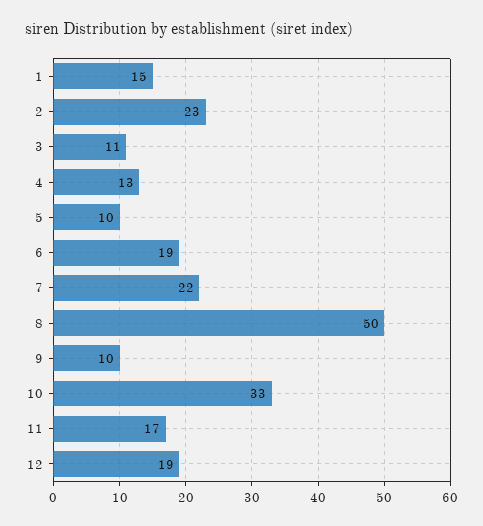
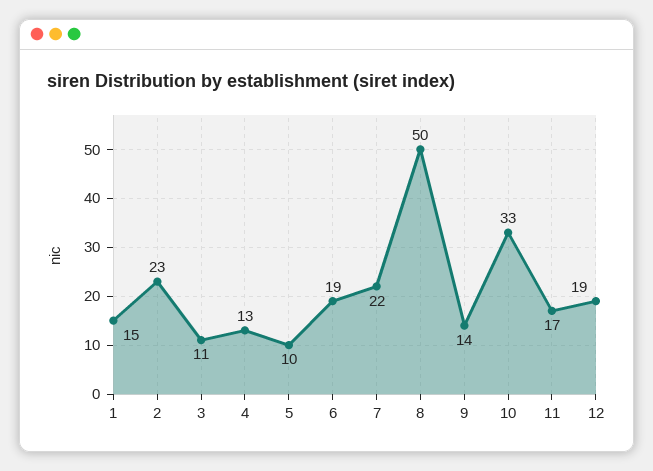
  {
    "1": 15,
    "2": 23,
    "3": 11,
    "4": 13,
    "5": 10,
    "6": 19,
    "7": 22,
    "8": 50,
-   "9": 10,
+   "9": 14,
    "10": 33,
    "11": 17,
    "12": 19
  }

